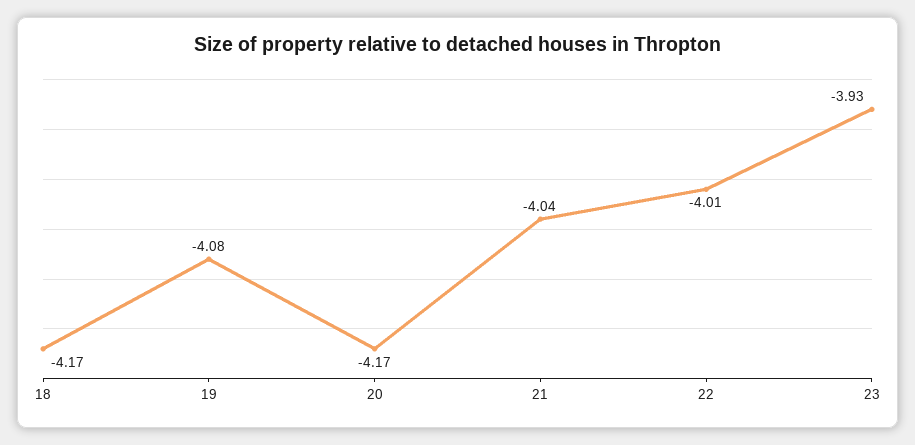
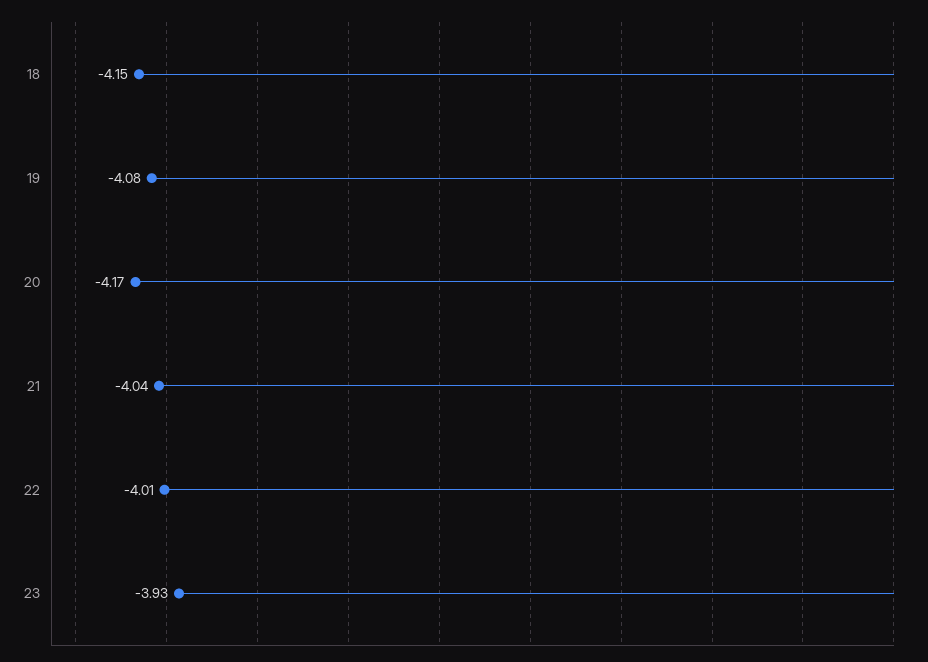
  {
-   "18": -4.17,
+   "18": -4.15,
    "19": -4.08,
    "20": -4.17,
    "21": -4.04,
    "22": -4.01,
    "23": -3.93
  }

